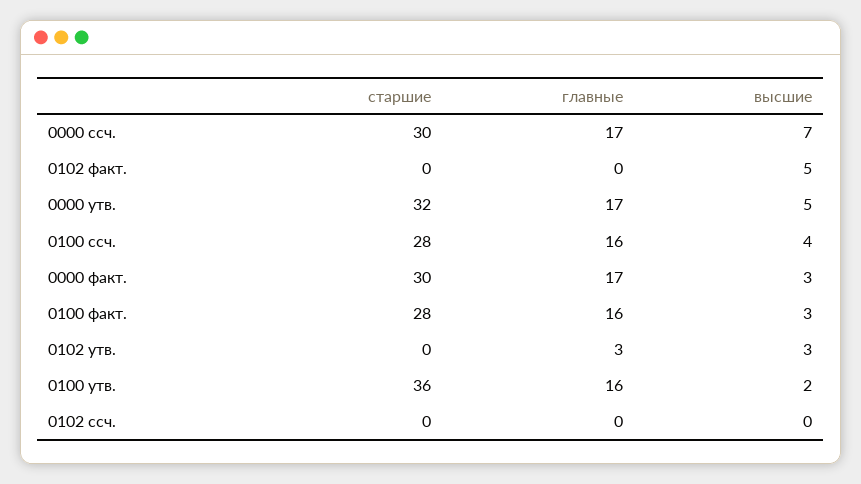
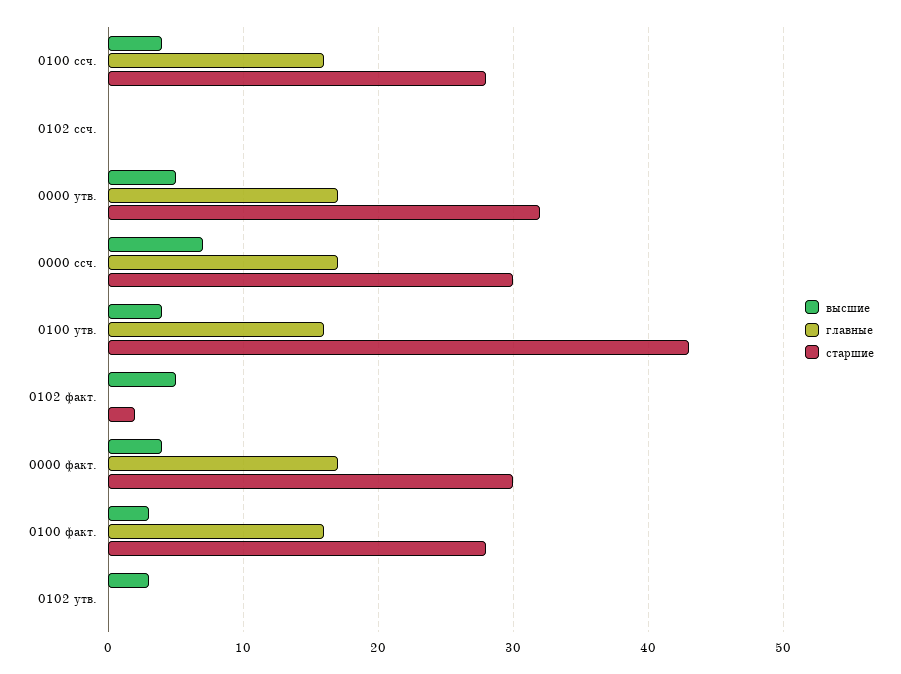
  {
    "старшие": {
      "0000 ссч.": 30,
-     "0102 факт.": 0,
+     "0102 факт.": 2,
      "0000 утв.": 32,
      "0100 ссч.": 28,
      "0000 факт.": 30,
      "0100 факт.": 28,
      "0102 утв.": 0,
-     "0100 утв.": 36,
+     "0100 утв.": 43,
      "0102 ссч.": 0
    },
    "главные": {
      "0000 ссч.": 17,
      "0102 факт.": 0,
      "0000 утв.": 17,
      "0100 ссч.": 16,
      "0000 факт.": 17,
      "0100 факт.": 16,
-     "0102 утв.": 3,
+     "0102 утв.": 0,
      "0100 утв.": 16,
      "0102 ссч.": 0
    },
    "высшие": {
      "0000 ссч.": 7,
      "0102 факт.": 5,
      "0000 утв.": 5,
      "0100 ссч.": 4,
-     "0000 факт.": 3,
+     "0000 факт.": 4,
      "0100 факт.": 3,
      "0102 утв.": 3,
-     "0100 утв.": 2,
+     "0100 утв.": 4,
      "0102 ссч.": 0
    }
  }

